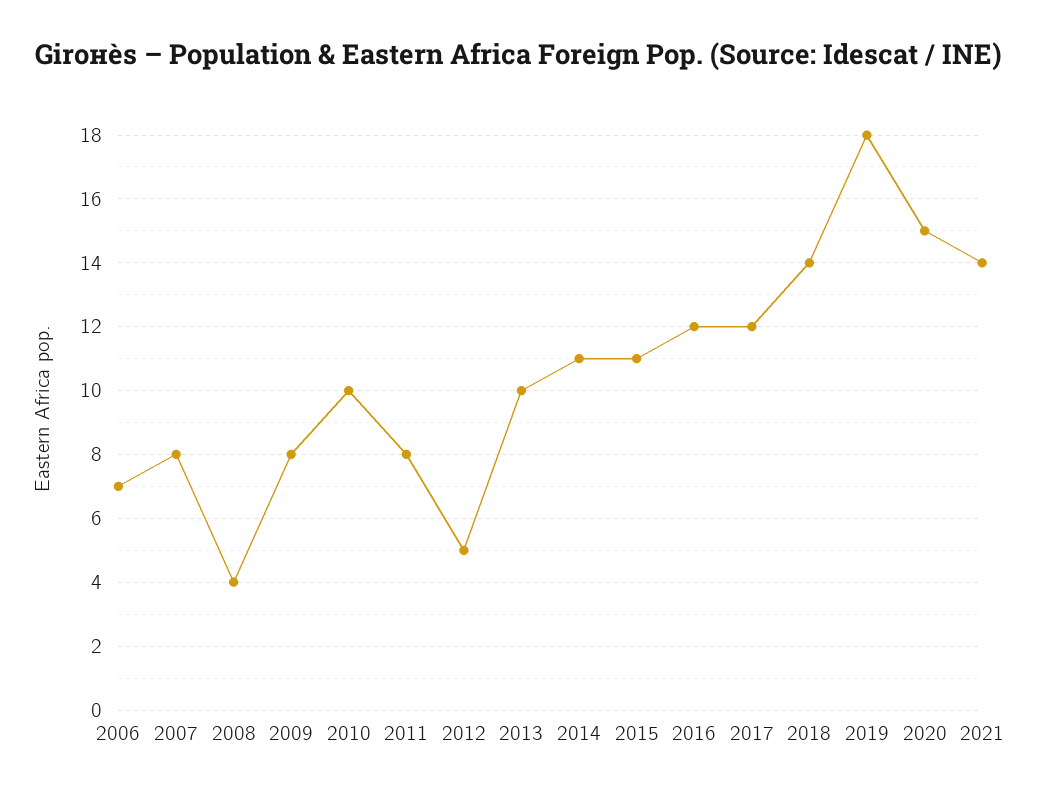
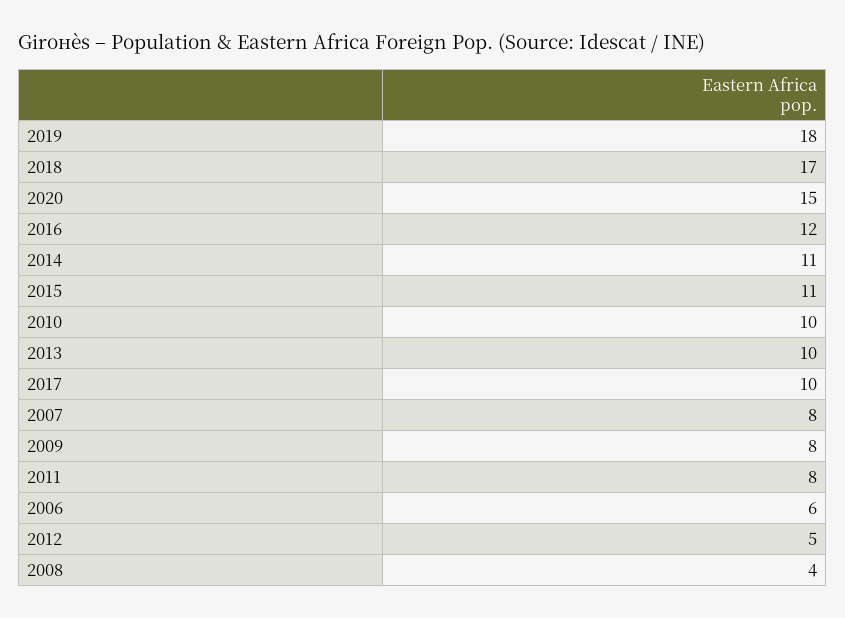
  {
-   "2006": 7,
+   "2006": 6,
    "2007": 8,
    "2008": 4,
    "2009": 8,
    "2010": 10,
    "2011": 8,
    "2012": 5,
    "2013": 10,
    "2014": 11,
    "2015": 11,
    "2016": 12,
-   "2017": 12,
+   "2017": 10,
-   "2018": 14,
+   "2018": 17,
    "2019": 18,
-   "2020": 15,
+   "2020": 15
-   "2021": 14
  }

